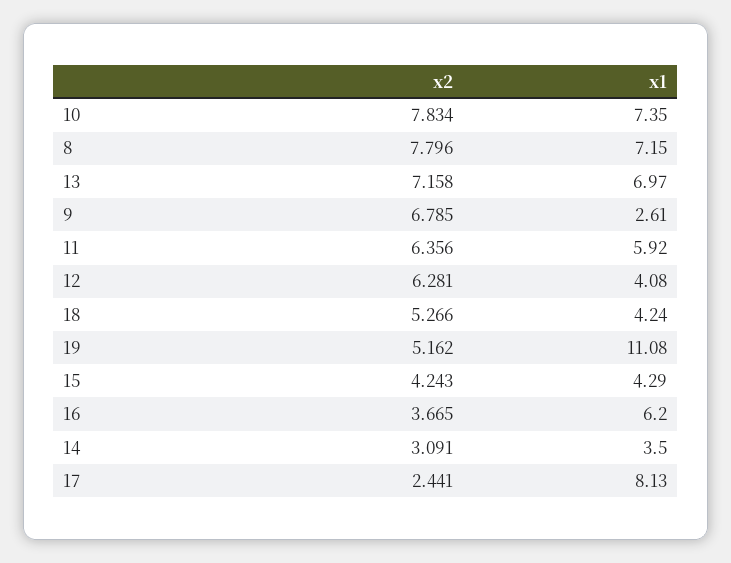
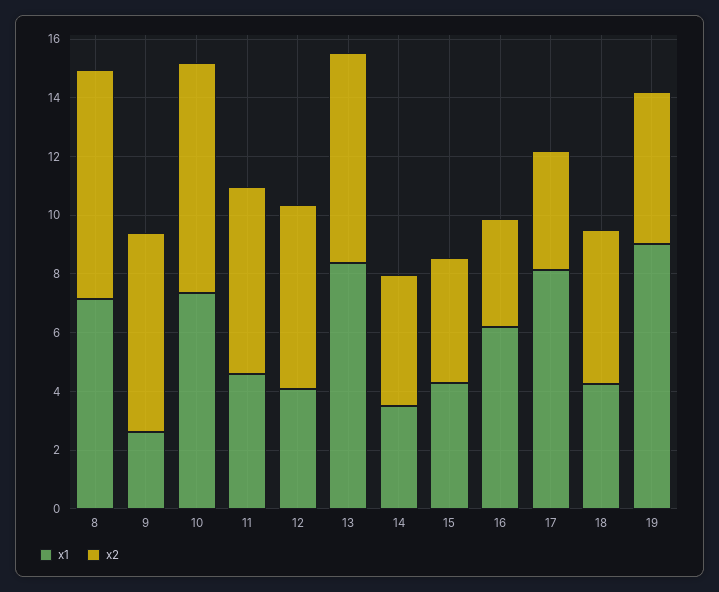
  {
    "x2": {
      "10": 7.834,
      "8": 7.796,
      "13": 7.158,
      "9": 6.785,
      "11": 6.356,
      "12": 6.281,
      "18": 5.266,
      "19": 5.162,
      "15": 4.243,
      "16": 3.665,
-     "14": 3.091,
+     "14": 4.5,
-     "17": 2.441
+     "17": 4
    },
    "x1": {
      "10": 7.35,
      "8": 7.15,
-     "13": 6.97,
+     "13": 8.5,
      "9": 2.61,
-     "11": 5.92,
+     "11": 4.5,
      "12": 4.08,
      "18": 4.24,
-     "19": 11.08,
+     "19": 9,
      "15": 4.29,
      "16": 6.2,
      "14": 3.5,
      "17": 8.13
    }
  }

